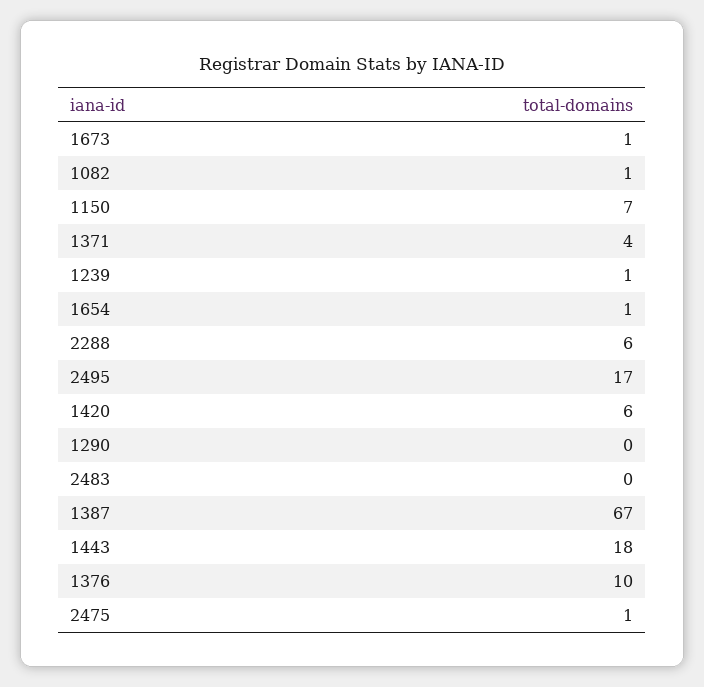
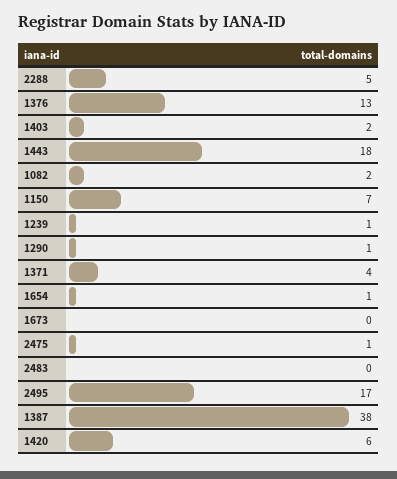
  {
-   "1673": 1,
+   "1673": 0,
-   "1082": 1,
+   "1082": 2,
    "1150": 7,
    "1371": 4,
    "1239": 1,
    "1654": 1,
-   "2288": 6,
+   "2288": 5,
    "2495": 17,
    "1420": 6,
-   "1290": 0,
+   "1290": 1,
    "2483": 0,
-   "1387": 67,
+   "1387": 38,
    "1443": 18,
-   "1376": 10,
+   "1376": 13,
-   "2475": 1
+   "2475": 1,
+   "1403": 2
  }

